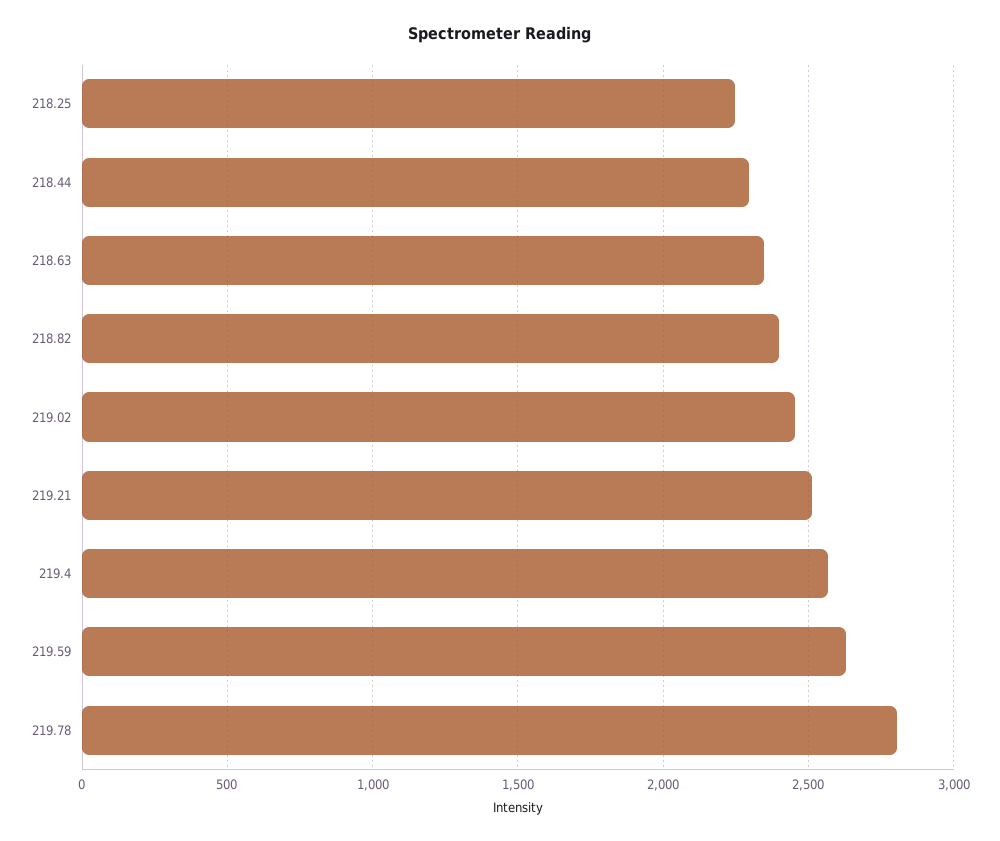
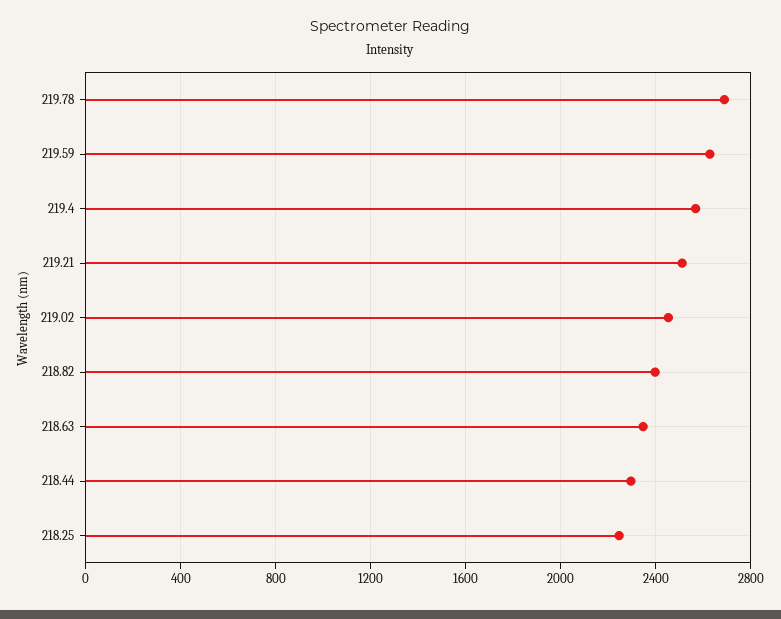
  {
    "218.25": 2250,
    "218.44": 2300,
    "218.63": 2350,
    "218.82": 2400,
    "219.02": 2450,
    "219.21": 2500,
    "219.4": 2550,
    "219.59": 2650,
-   "219.78": 2800
+   "219.78": 2700
  }

